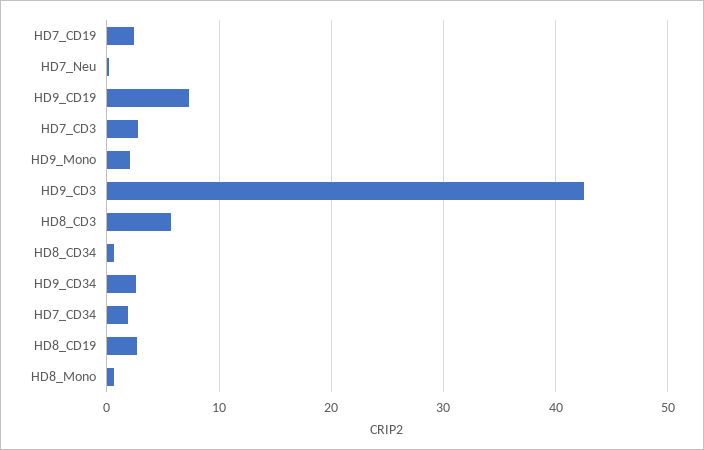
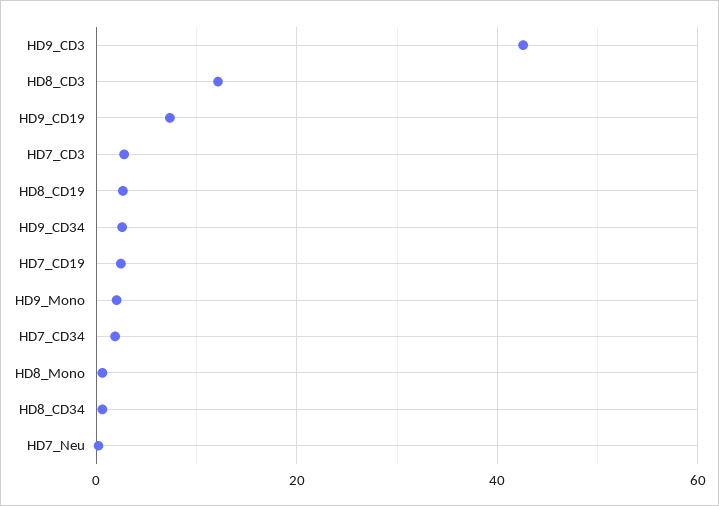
  {
    "HD7_CD19": 2,
    "HD7_Neu": 0,
    "HD9_CD19": 7,
    "HD7_CD3": 3,
    "HD9_Mono": 2,
    "HD9_CD3": 43,
-   "HD8_CD3": 6,
+   "HD8_CD3": 12,
    "HD8_CD34": 1,
    "HD9_CD34": 3,
    "HD7_CD34": 2,
    "HD8_CD19": 3,
    "HD8_Mono": 1
  }

